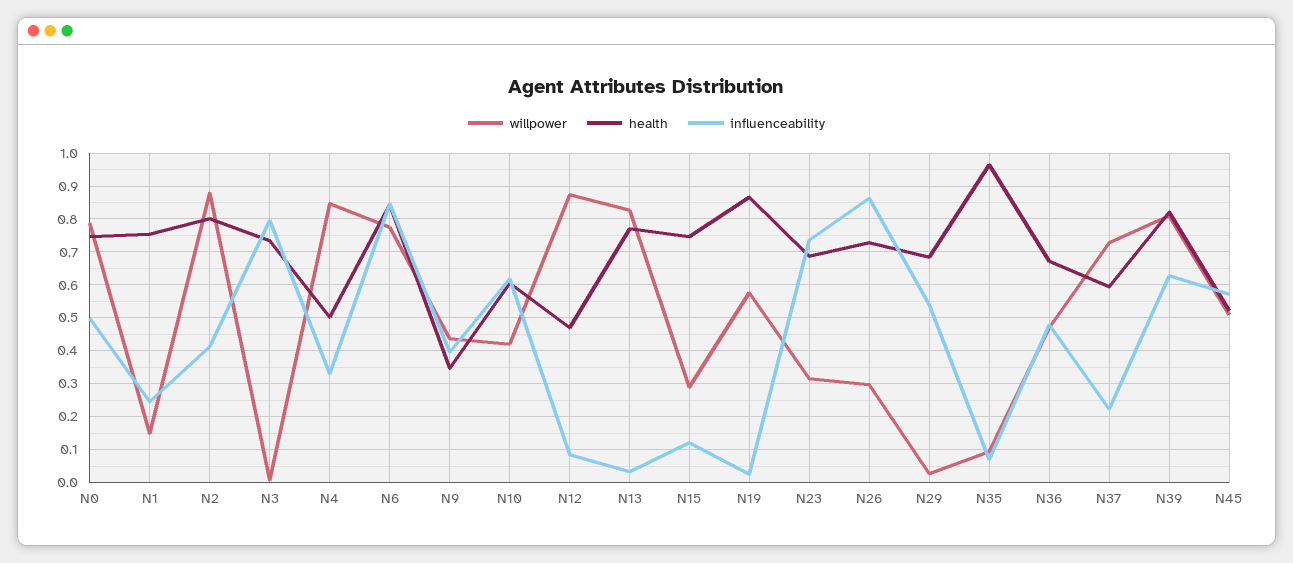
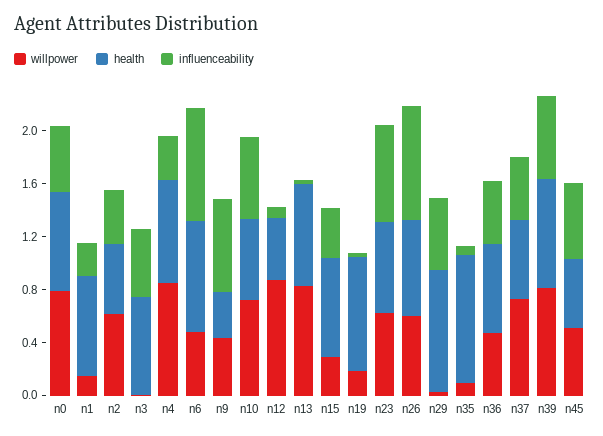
  {
    "willpower": {
      "N0": 0.78,
      "N1": 0.14,
-     "N2": 0.88,
+     "N2": 0.6,
      "N3": 0,
      "N4": 0.84,
-     "N6": 0.78,
+     "N6": 0.5,
      "N9": 0.44,
-     "N10": 0.42,
+     "N10": 0.7,
      "N12": 0.88,
      "N13": 0.82,
      "N15": 0.28,
-     "N19": 0.58,
+     "N19": 0.2,
-     "N23": 0.32,
+     "N23": 0.6,
-     "N26": 0.3,
+     "N26": 0.6,
      "N29": 0.02,
      "N35": 0.1,
      "N36": 0.48,
      "N37": 0.72,
      "N39": 0.82,
      "N45": 0.5
    },
    "health": {
      "N0": 0.74,
      "N1": 0.76,
-     "N2": 0.8,
+     "N2": 0.5,
      "N3": 0.74,
-     "N4": 0.5,
+     "N4": 0.8,
      "N6": 0.84,
      "N9": 0.34,
      "N10": 0.6,
      "N12": 0.46,
      "N13": 0.78,
      "N15": 0.74,
      "N19": 0.86,
      "N23": 0.68,
      "N26": 0.72,
-     "N29": 0.68,
+     "N29": 0.9,
      "N35": 0.96,
      "N36": 0.68,
      "N37": 0.6,
      "N39": 0.82,
      "N45": 0.52
    },
    "influenceability": {
      "N0": 0.5,
      "N1": 0.24,
      "N2": 0.42,
-     "N3": 0.8,
+     "N3": 0.5,
      "N4": 0.34,
      "N6": 0.84,
-     "N9": 0.4,
+     "N9": 0.7,
      "N10": 0.62,
      "N12": 0.08,
      "N13": 0.04,
-     "N15": 0.12,
+     "N15": 0.4,
      "N19": 0.02,
      "N23": 0.74,
      "N26": 0.86,
      "N29": 0.54,
      "N35": 0.06,
      "N36": 0.48,
-     "N37": 0.22,
+     "N37": 0.5,
      "N39": 0.62,
      "N45": 0.58
    }
  }

